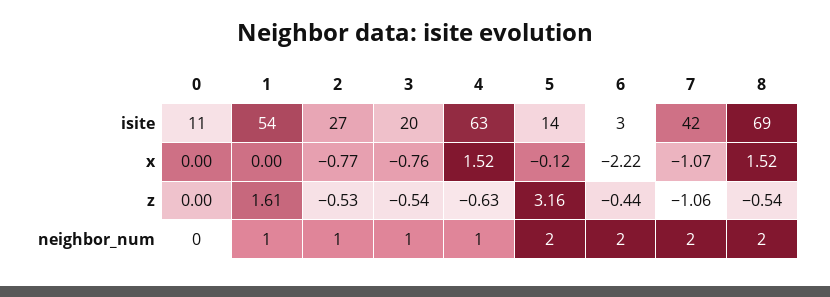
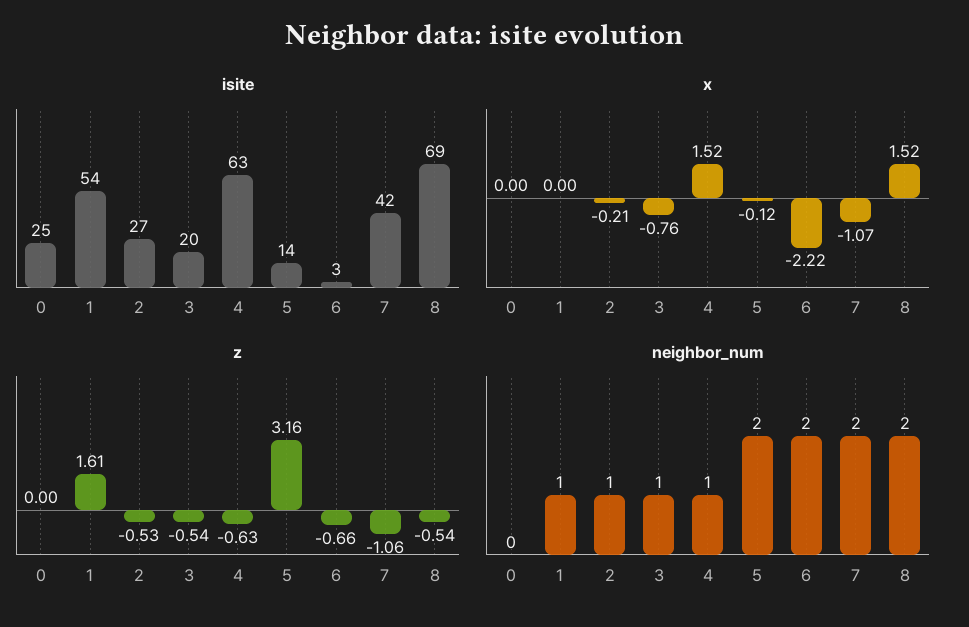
  {
    "isite": {
-     "0": 11,
+     "0": 25,
      "1": 54,
      "2": 27,
      "3": 20,
      "4": 63,
      "5": 14,
      "6": 3,
      "7": 42,
      "8": 69
    },
    "x": {
      "0": 0,
      "1": 0,
-     "2": -0.77,
+     "2": -0.21,
      "3": -0.76,
      "4": 1.52,
      "5": -0.12,
      "6": -2.22,
      "7": -1.07,
      "8": 1.52
    },
    "z": {
      "0": 0,
      "1": 1.61,
      "2": -0.53,
      "3": -0.54,
      "4": -0.63,
      "5": 3.16,
-     "6": -0.44,
+     "6": -0.66,
      "7": -1.06,
      "8": -0.54
    },
    "neighbor_num": {
      "0": 0,
      "1": 1,
      "2": 1,
      "3": 1,
      "4": 1,
      "5": 2,
      "6": 2,
      "7": 2,
      "8": 2
    }
  }

